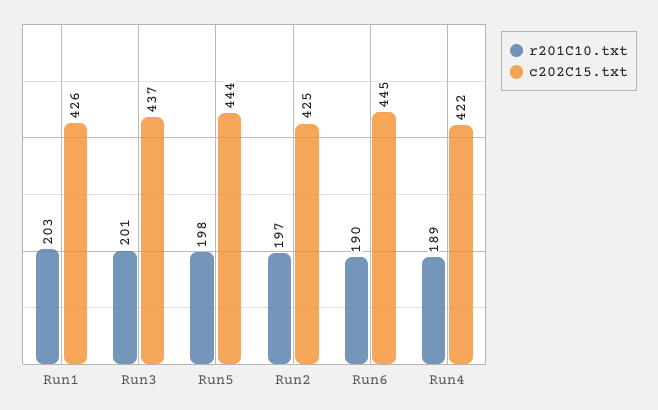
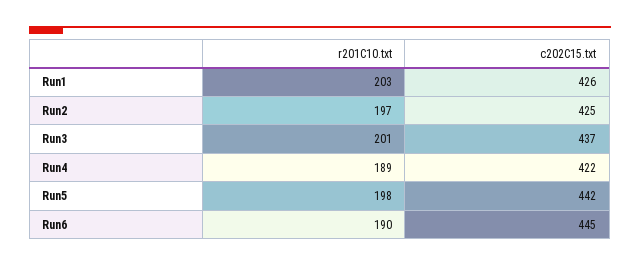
  {
    "r201C10.txt": {
      "Run1": 203,
      "Run3": 201,
      "Run5": 198,
      "Run2": 197,
      "Run6": 190,
      "Run4": 189
    },
    "c202C15.txt": {
      "Run1": 426,
      "Run3": 437,
-     "Run5": 444,
+     "Run5": 442,
      "Run2": 425,
      "Run6": 445,
      "Run4": 422
    }
  }

